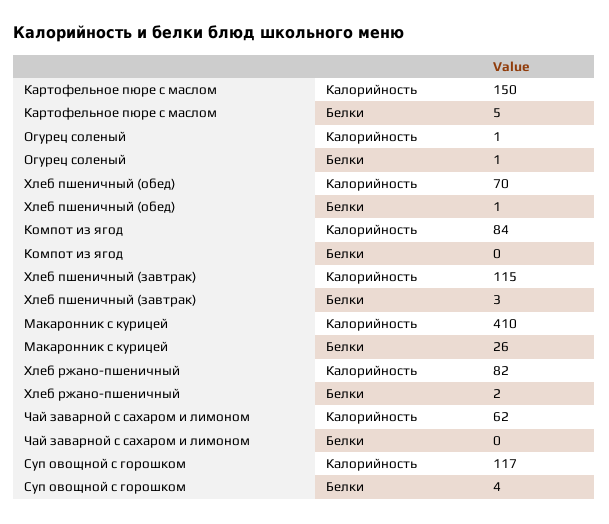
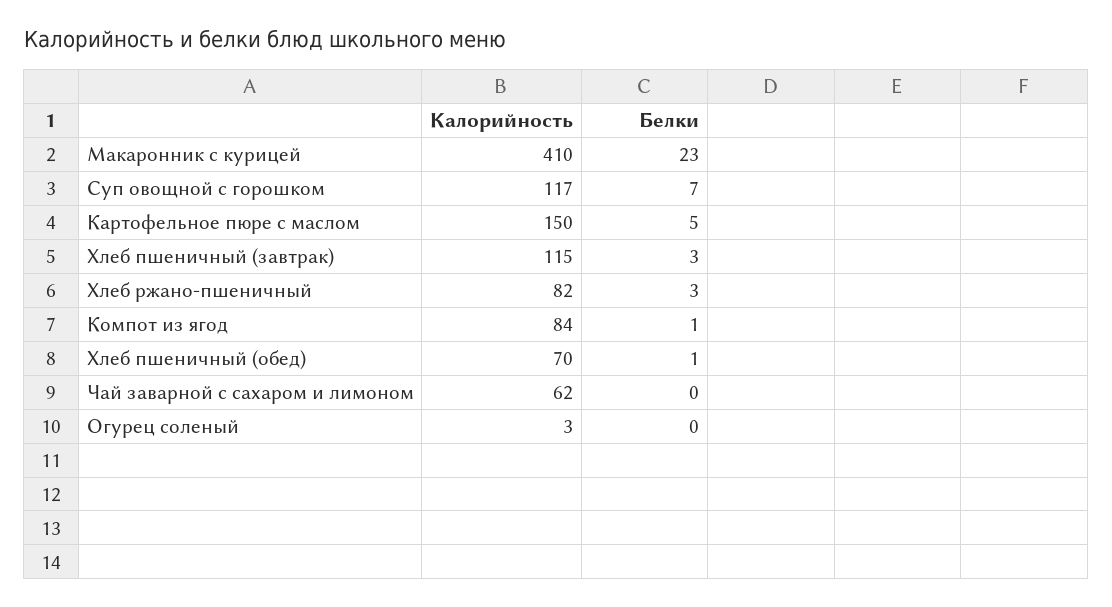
  {
    "Картофельное пюре с маслом": {
      "Калорийность": 150,
      "Белки": 5
    },
    "Огурец соленый": {
-     "Калорийность": 1,
+     "Калорийность": 3,
-     "Белки": 1
+     "Белки": 0
    },
    "Хлеб пшеничный (обед)": {
      "Калорийность": 70,
      "Белки": 1
    },
    "Компот из ягод": {
      "Калорийность": 84,
-     "Белки": 0
+     "Белки": 1
    },
    "Хлеб пшеничный (завтрак)": {
      "Калорийность": 115,
      "Белки": 3
    },
    "Макаронник с курицей": {
      "Калорийность": 410,
-     "Белки": 26
+     "Белки": 23
    },
    "Хлеб ржано-пшеничный": {
      "Калорийность": 82,
-     "Белки": 2
+     "Белки": 3
    },
    "Чай заварной с сахаром и лимоном": {
      "Калорийность": 62,
      "Белки": 0
    },
    "Суп овощной с горошком": {
      "Калорийность": 117,
-     "Белки": 4
+     "Белки": 7
    }
  }

